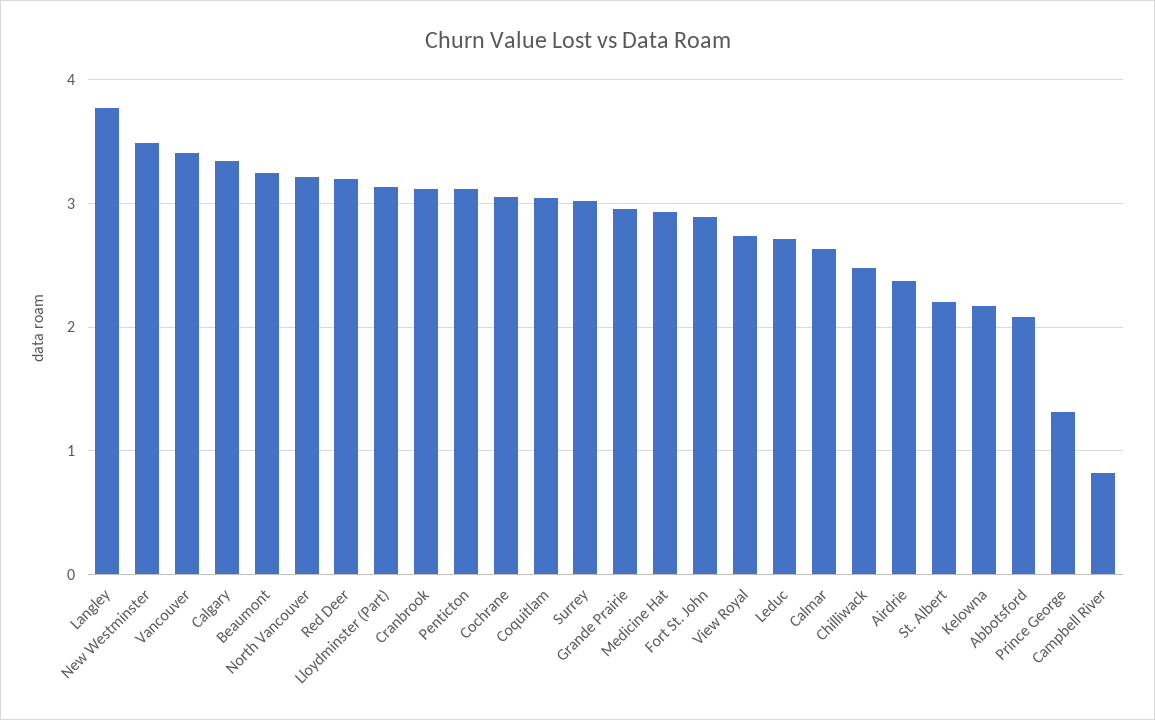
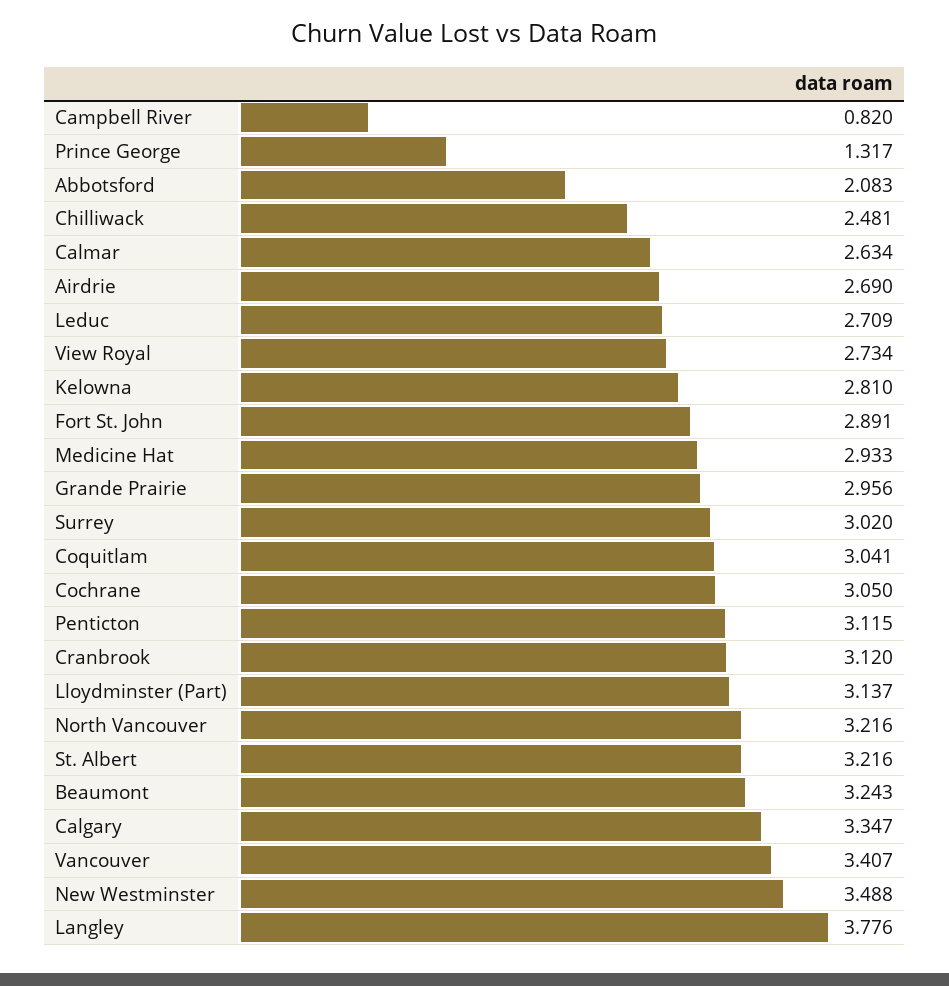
  {
    "Langley": 3.776,
    "New Westminster": 3.488,
    "Vancouver": 3.407,
    "Calgary": 3.347,
    "Beaumont": 3.243,
    "North Vancouver": 3.216,
-   "Red Deer": 3.2,
    "Lloydminster (Part)": 3.137,
    "Cranbrook": 3.12,
    "Penticton": 3.115,
    "Cochrane": 3.05,
    "Coquitlam": 3.041,
    "Surrey": 3.02,
    "Grande Prairie": 2.956,
    "Medicine Hat": 2.933,
    "Fort St. John": 2.891,
    "View Royal": 2.734,
    "Leduc": 2.709,
    "Calmar": 2.634,
    "Chilliwack": 2.481,
-   "Airdrie": 2.4,
+   "Airdrie": 2.69,
-   "St. Albert": 2.2,
+   "St. Albert": 3.216,
-   "Kelowna": 2.2,
+   "Kelowna": 2.81,
    "Abbotsford": 2.083,
    "Prince George": 1.317,
    "Campbell River": 0.82
  }

